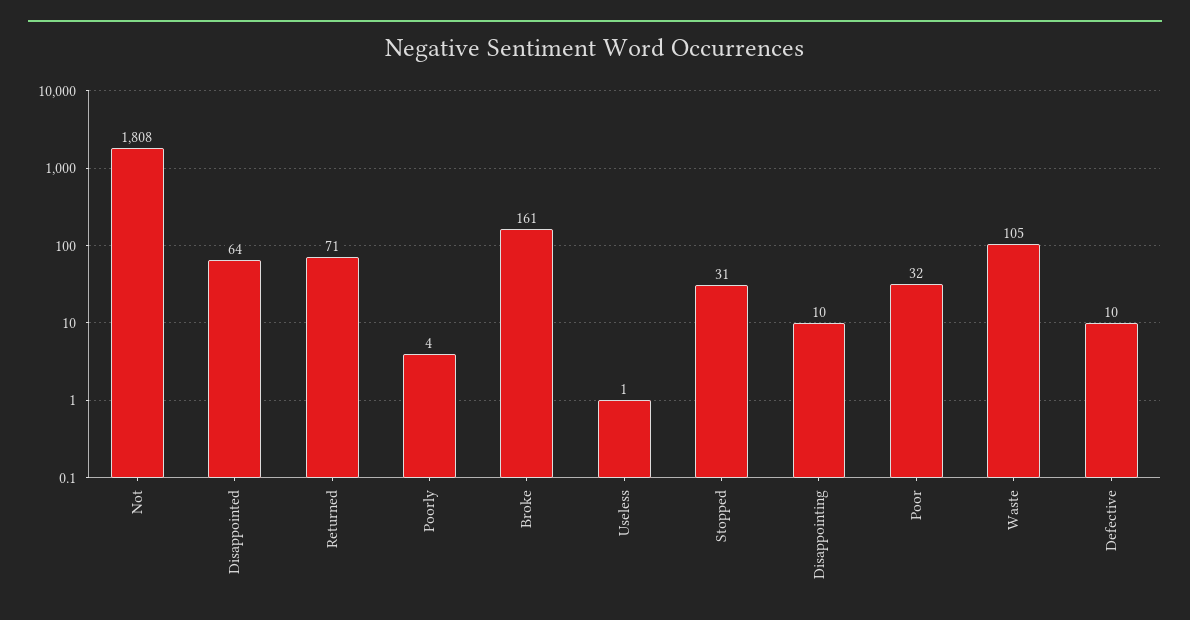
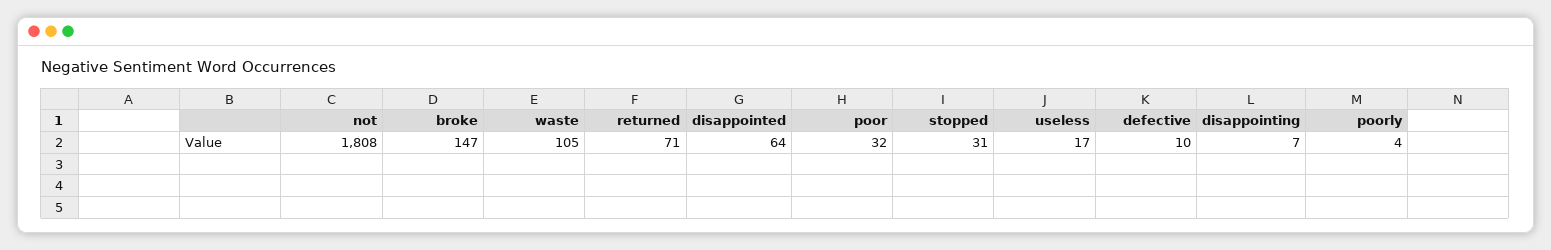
  {
    "Not": 1808,
    "Disappointed": 64,
    "Returned": 71,
    "Poorly": 4,
-   "Broke": 161,
+   "Broke": 147,
-   "Useless": 1,
+   "Useless": 17,
    "Stopped": 31,
-   "Disappointing": 10,
+   "Disappointing": 7,
    "Poor": 32,
    "Waste": 105,
    "Defective": 10
  }

